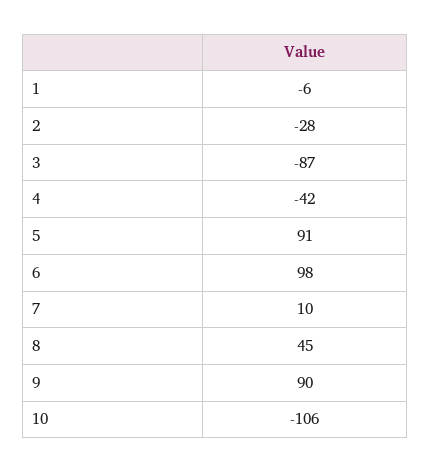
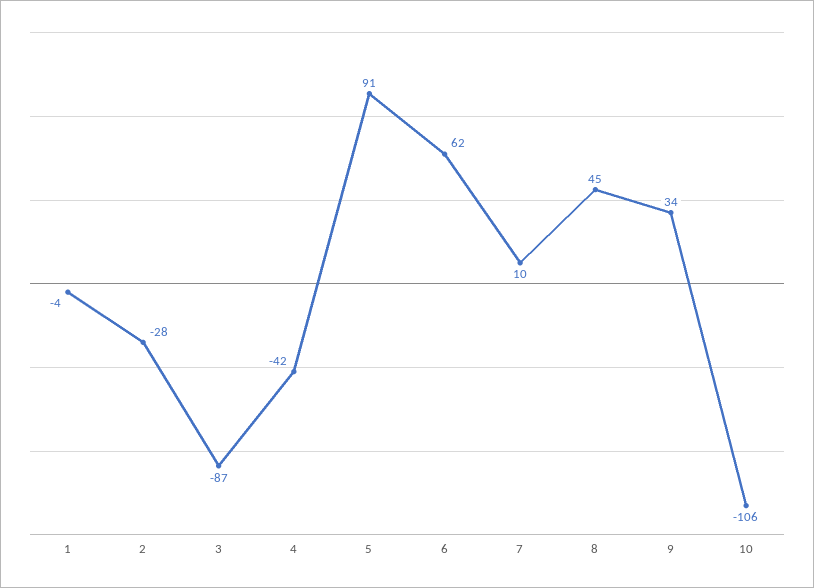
  {
-   "1": -6,
+   "1": -4,
    "2": -28,
    "3": -87,
    "4": -42,
    "5": 91,
-   "6": 98,
+   "6": 62,
    "7": 10,
    "8": 45,
-   "9": 90,
+   "9": 34,
    "10": -106
  }

